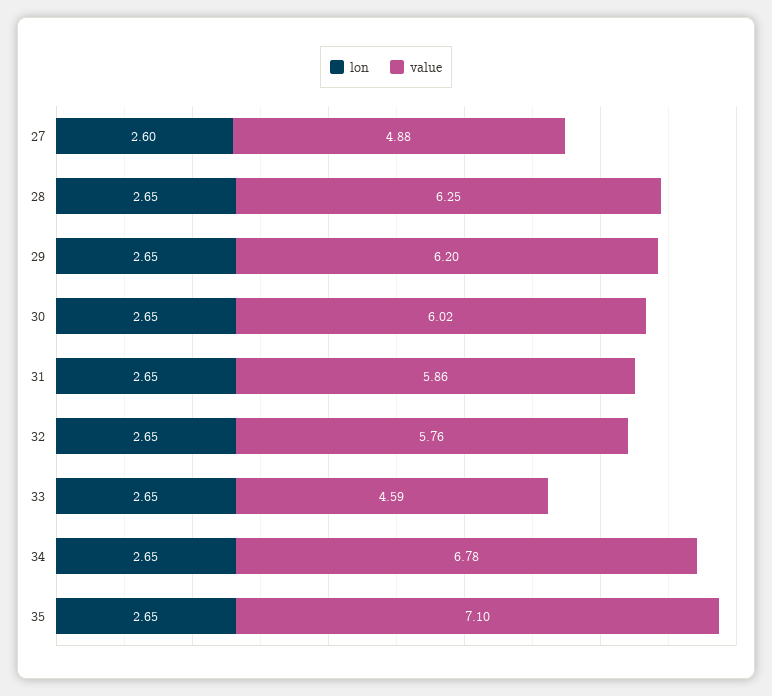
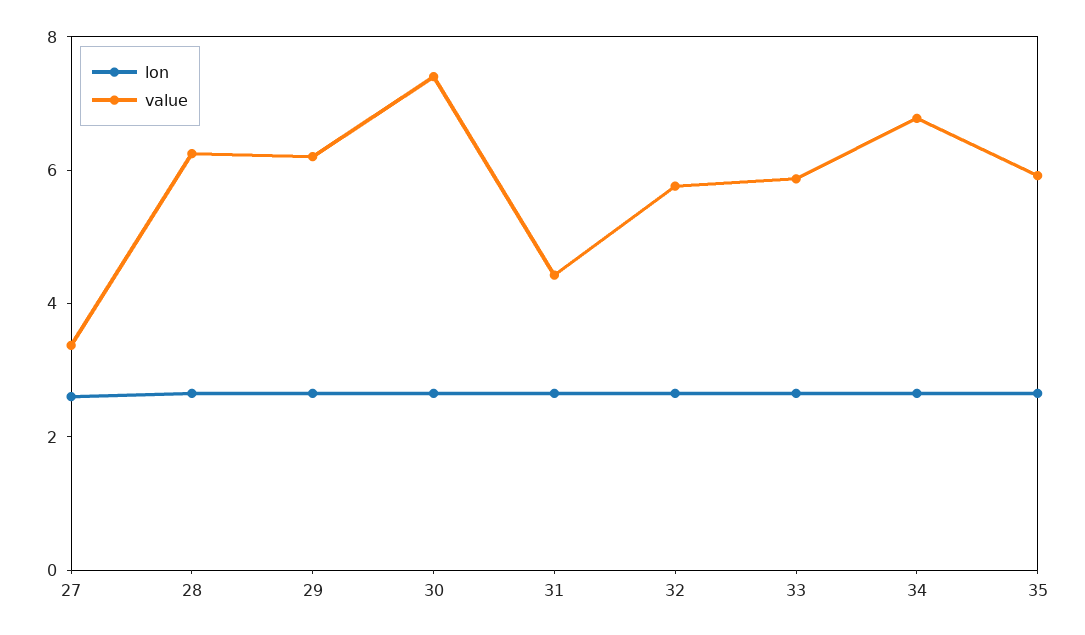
  {
    "lon": {
      "27": 2.6,
      "28": 2.65,
      "29": 2.65,
      "30": 2.65,
      "31": 2.65,
      "32": 2.65,
      "33": 2.65,
      "34": 2.65,
      "35": 2.65
    },
    "value": {
-     "27": 4.88,
+     "27": 3.5,
      "28": 6.25,
      "29": 6.2,
-     "30": 6.02,
+     "30": 7.5,
-     "31": 5.86,
+     "31": 4.5,
      "32": 5.76,
-     "33": 4.59,
+     "33": 6,
      "34": 6.78,
-     "35": 7.1
+     "35": 6
    }
  }

